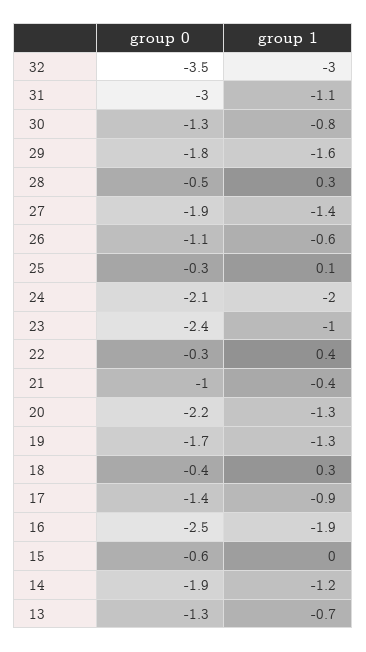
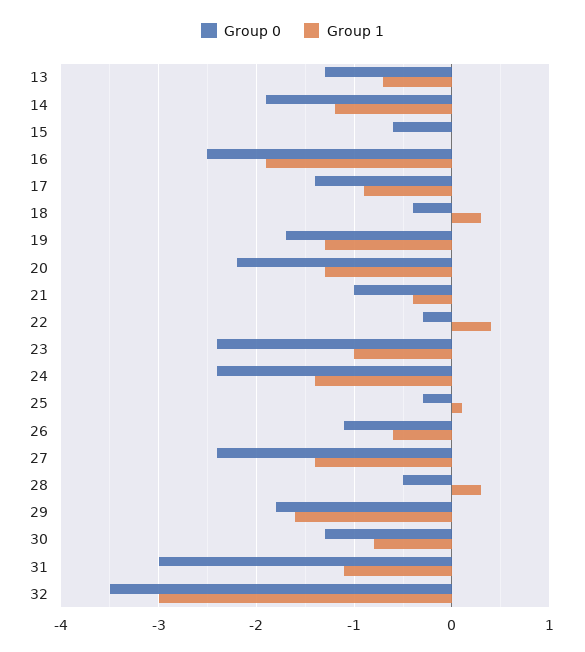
  {
    "group 0": {
      "32": -3.5,
      "31": -3,
      "30": -1.3,
      "29": -1.8,
      "28": -0.5,
-     "27": -1.9,
+     "27": -2.4,
      "26": -1.1,
      "25": -0.3,
-     "24": -2.1,
+     "24": -2.4,
      "23": -2.4,
      "22": -0.3,
      "21": -1,
      "20": -2.2,
      "19": -1.7,
      "18": -0.4,
      "17": -1.4,
      "16": -2.5,
      "15": -0.6,
      "14": -1.9,
      "13": -1.3
    },
    "group 1": {
      "32": -3,
      "31": -1.1,
      "30": -0.8,
      "29": -1.6,
      "28": 0.3,
      "27": -1.4,
      "26": -0.6,
      "25": 0.1,
-     "24": -2,
+     "24": -1.4,
      "23": -1,
      "22": 0.4,
      "21": -0.4,
      "20": -1.3,
      "19": -1.3,
      "18": 0.3,
      "17": -0.9,
      "16": -1.9,
      "15": 0,
      "14": -1.2,
      "13": -0.7
    }
  }

